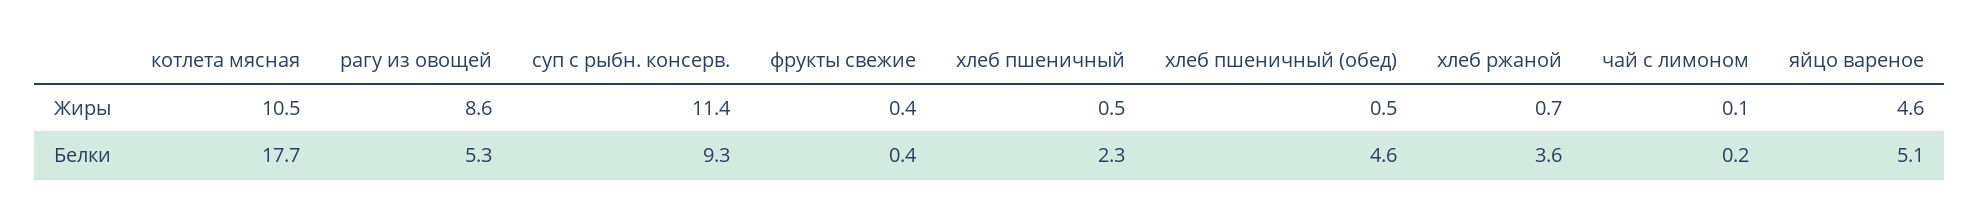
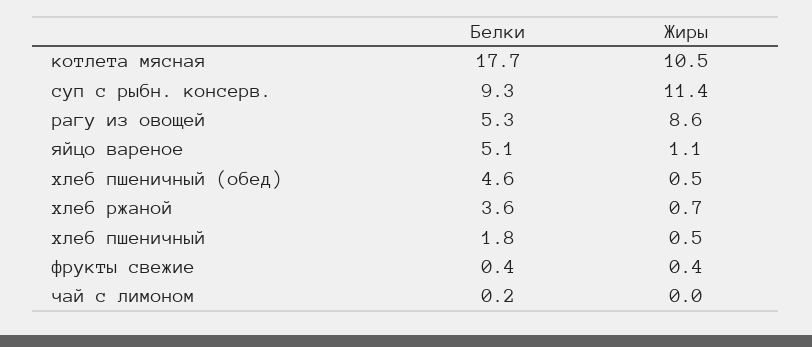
  {
    "котлета мясная": {
      "Жиры": 10.5,
      "Белки": 17.7
    },
    "рагу из овощей": {
      "Жиры": 8.6,
      "Белки": 5.3
    },
    "суп с рыбн. консерв.": {
      "Жиры": 11.4,
      "Белки": 9.3
    },
    "фрукты свежие": {
      "Жиры": 0.4,
      "Белки": 0.4
    },
    "хлеб пшеничный": {
      "Жиры": 0.5,
-     "Белки": 2.3
+     "Белки": 1.8
    },
    "хлеб пшеничный (обед)": {
      "Жиры": 0.5,
      "Белки": 4.6
    },
    "хлеб ржаной": {
      "Жиры": 0.7,
      "Белки": 3.6
    },
    "чай с лимоном": {
-     "Жиры": 0.1,
+     "Жиры": 0,
      "Белки": 0.2
    },
    "яйцо вареное": {
-     "Жиры": 4.6,
+     "Жиры": 1.1,
      "Белки": 5.1
    }
  }

